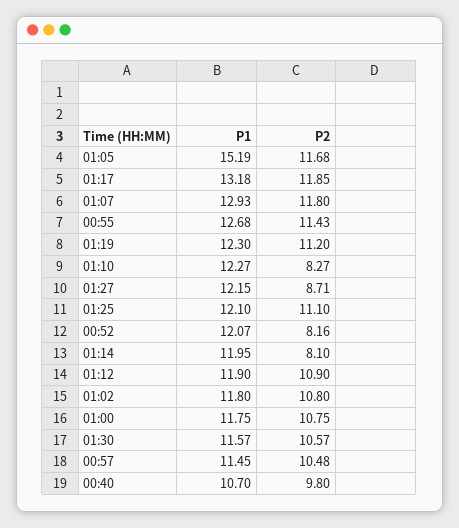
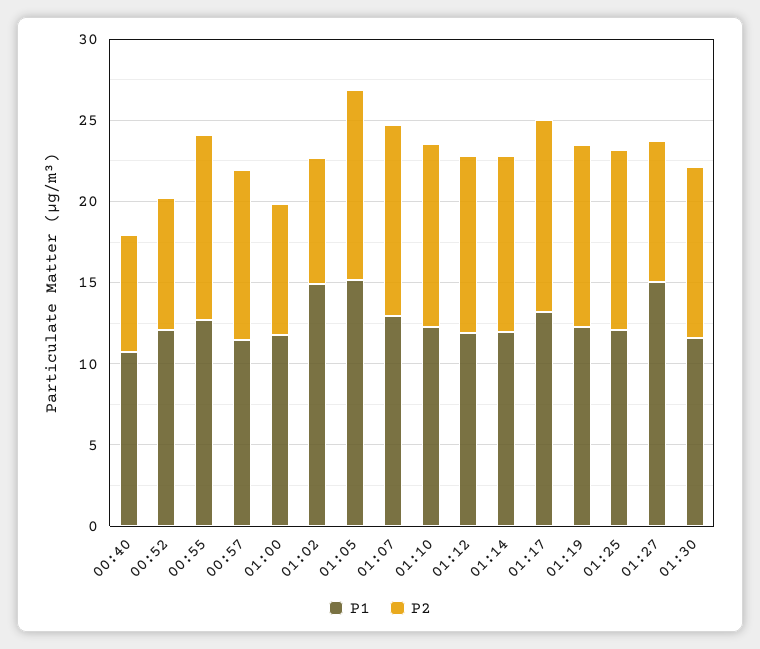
  {
    "P1": {
      "01:05": 15.19,
      "01:17": 13.18,
      "01:07": 12.93,
      "00:55": 12.68,
      "01:19": 12.3,
      "01:10": 12.27,
-     "01:27": 12.15,
+     "01:27": 15,
      "01:25": 12.1,
      "00:52": 12.07,
      "01:14": 11.95,
      "01:12": 11.9,
-     "01:02": 11.8,
+     "01:02": 15,
      "01:00": 11.75,
      "01:30": 11.57,
      "00:57": 11.45,
      "00:40": 10.7
    },
    "P2": {
      "01:05": 11.68,
      "01:17": 11.85,
      "01:07": 11.8,
      "00:55": 11.43,
      "01:19": 11.2,
-     "01:10": 8.27,
+     "01:10": 11,
      "01:27": 8.71,
      "01:25": 11.1,
      "00:52": 8.16,
-     "01:14": 8.1,
+     "01:14": 11,
      "01:12": 10.9,
-     "01:02": 10.8,
+     "01:02": 8,
-     "01:00": 10.75,
+     "01:00": 8,
      "01:30": 10.57,
      "00:57": 10.48,
-     "00:40": 9.8
+     "00:40": 7
    }
  }

